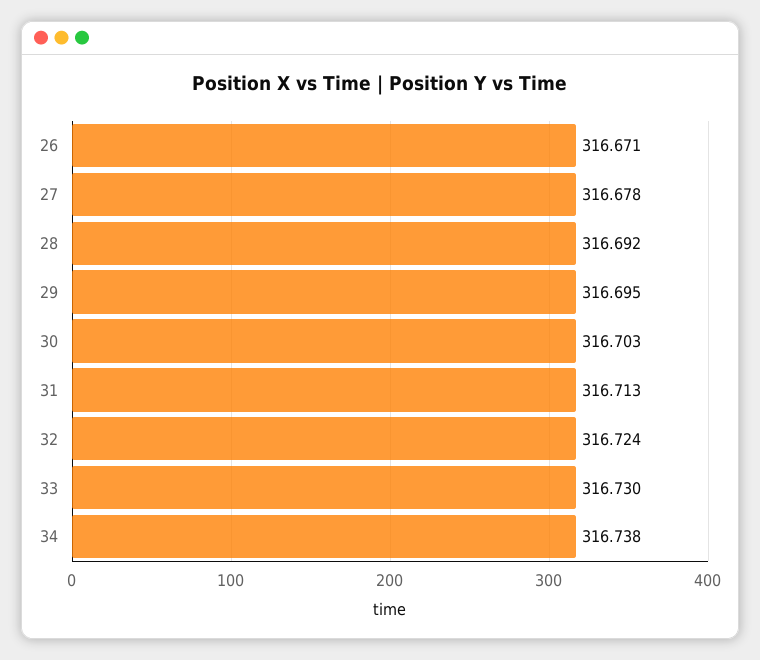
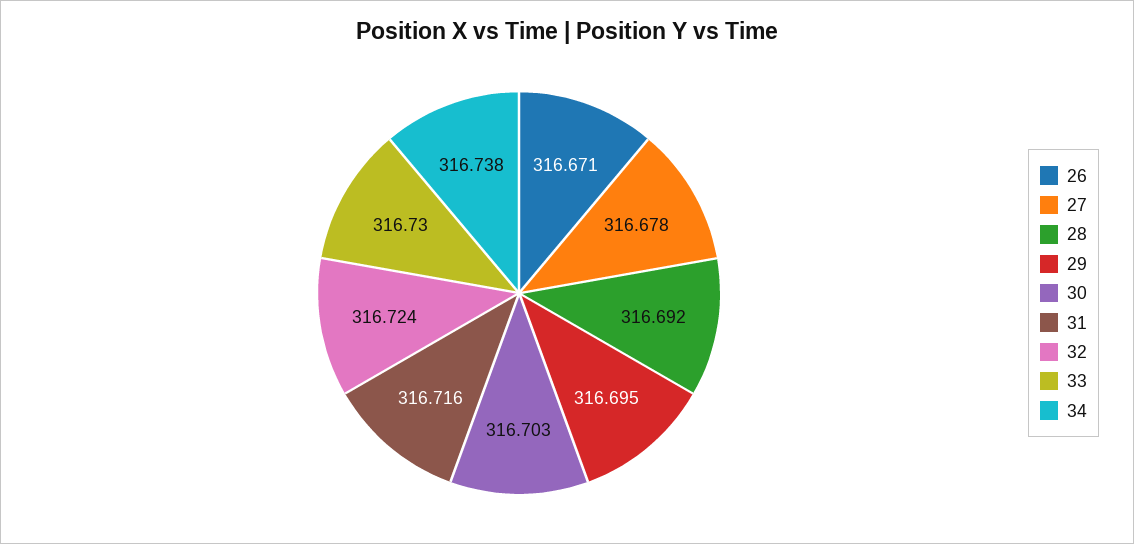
  {
    "26": 316.671,
    "27": 316.678,
    "28": 316.692,
    "29": 316.695,
    "30": 316.703,
-   "31": 316.713,
+   "31": 316.716,
    "32": 316.724,
    "33": 316.73,
    "34": 316.738
  }

